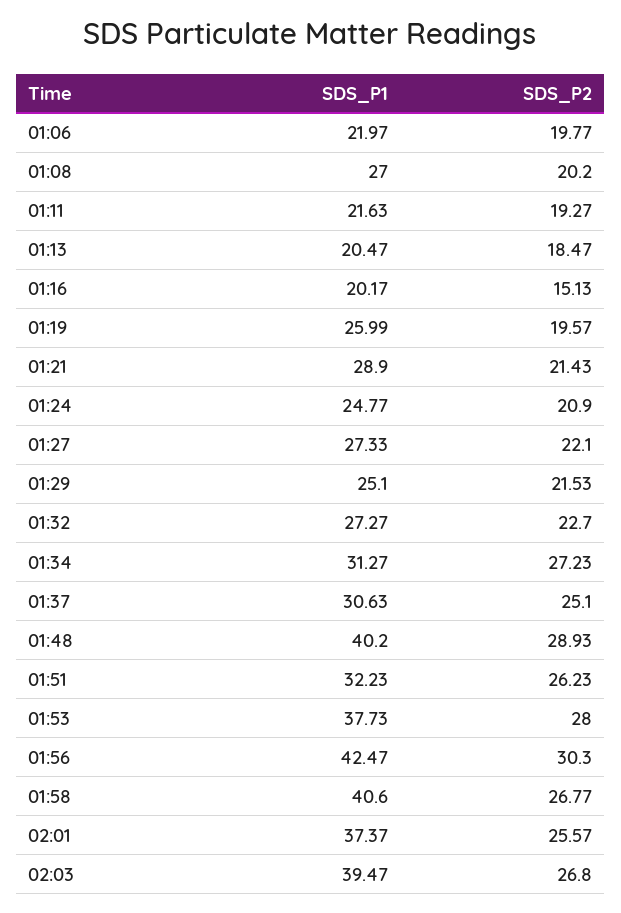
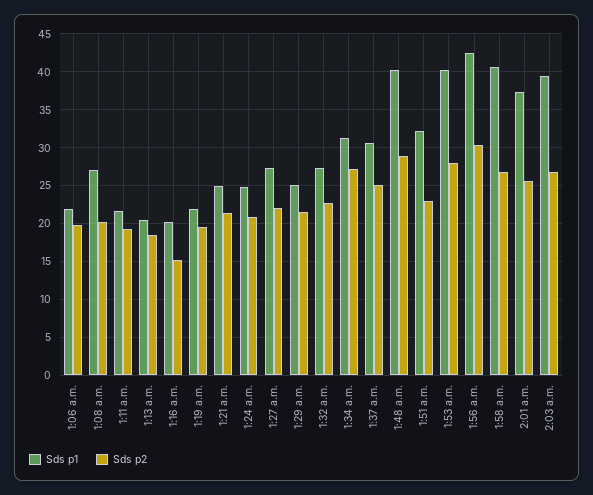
  {
    "SDS_P1": {
      "01:06": 21.97,
      "01:08": 27,
      "01:11": 21.63,
      "01:13": 20.47,
      "01:16": 20.17,
-     "01:19": 25.99,
+     "01:19": 22,
-     "01:21": 28.9,
+     "01:21": 25,
      "01:24": 24.77,
      "01:27": 27.33,
      "01:29": 25.1,
      "01:32": 27.27,
      "01:34": 31.27,
      "01:37": 30.63,
      "01:48": 40.2,
      "01:51": 32.23,
-     "01:53": 37.73,
+     "01:53": 40,
      "01:56": 42.47,
      "01:58": 40.6,
      "02:01": 37.37,
      "02:03": 39.47
    },
    "SDS_P2": {
      "01:06": 19.77,
      "01:08": 20.2,
      "01:11": 19.27,
      "01:13": 18.47,
      "01:16": 15.13,
      "01:19": 19.57,
      "01:21": 21.43,
      "01:24": 20.9,
      "01:27": 22.1,
      "01:29": 21.53,
      "01:32": 22.7,
      "01:34": 27.23,
      "01:37": 25.1,
      "01:48": 28.93,
-     "01:51": 26.23,
+     "01:51": 23,
      "01:53": 28,
      "01:56": 30.3,
      "01:58": 26.77,
      "02:01": 25.57,
      "02:03": 26.8
    }
  }

